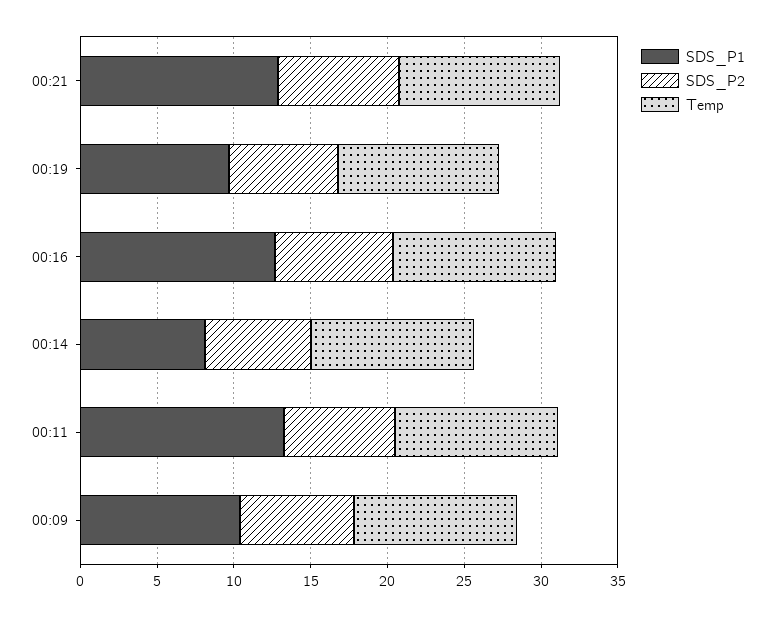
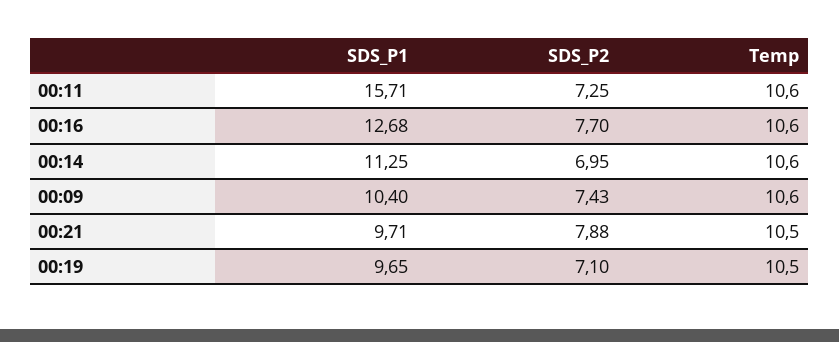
  {
    "SDS_P1": {
-     "00:21": 13,
+     "00:21": 9.71,
      "00:19": 9.65,
      "00:16": 12.68,
-     "00:14": 8,
+     "00:14": 11.25,
-     "00:11": 13,
+     "00:11": 15.71,
      "00:09": 10.4
    },
    "SDS_P2": {
      "00:21": 7.88,
      "00:19": 7.1,
      "00:16": 7.7,
      "00:14": 6.95,
      "00:11": 7.25,
      "00:09": 7.43
    },
    "Temp": {
      "00:21": 10.5,
      "00:19": 10.5,
      "00:16": 10.6,
      "00:14": 10.6,
      "00:11": 10.6,
      "00:09": 10.6
    }
  }

